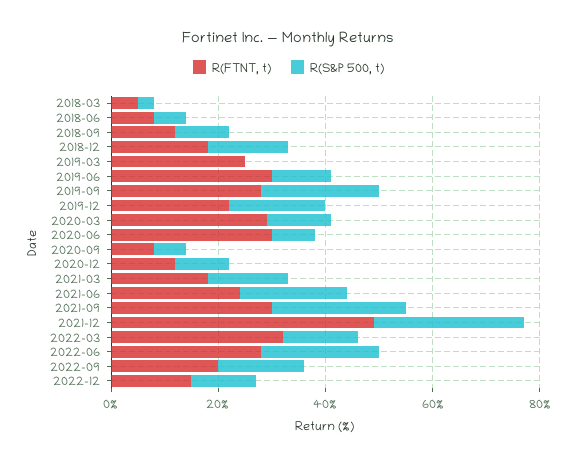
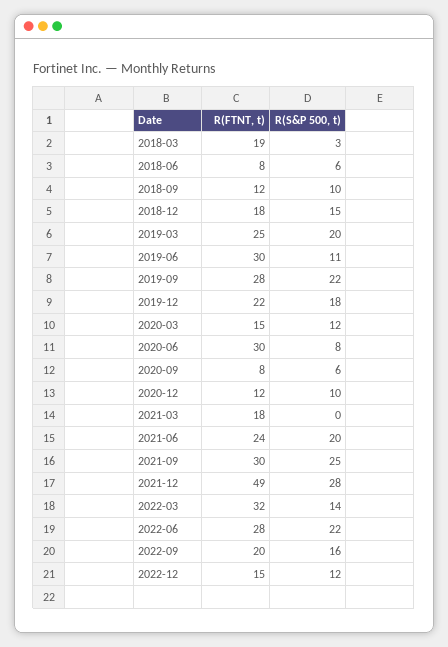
  {
    "R(FTNT, t)": {
-     "2018-03": 5,
+     "2018-03": 19,
      "2018-06": 8,
      "2018-09": 12,
      "2018-12": 18,
      "2019-03": 25,
      "2019-06": 30,
      "2019-09": 28,
      "2019-12": 22,
-     "2020-03": 30,
+     "2020-03": 15,
      "2020-06": 30,
      "2020-09": 8,
      "2020-12": 12,
      "2021-03": 18,
      "2021-06": 24,
      "2021-09": 30,
      "2021-12": 49,
      "2022-03": 32,
      "2022-06": 28,
      "2022-09": 20,
      "2022-12": 15
    },
    "R(S&P 500, t)": {
      "2018-03": 3,
      "2018-06": 6,
      "2018-09": 10,
      "2018-12": 15,
-     "2019-03": 0,
+     "2019-03": 20,
      "2019-06": 11,
      "2019-09": 22,
      "2019-12": 18,
      "2020-03": 12,
      "2020-06": 8,
      "2020-09": 6,
      "2020-12": 10,
-     "2021-03": 15,
+     "2021-03": 0,
      "2021-06": 20,
      "2021-09": 25,
      "2021-12": 28,
      "2022-03": 14,
      "2022-06": 22,
      "2022-09": 16,
      "2022-12": 12
    }
  }

